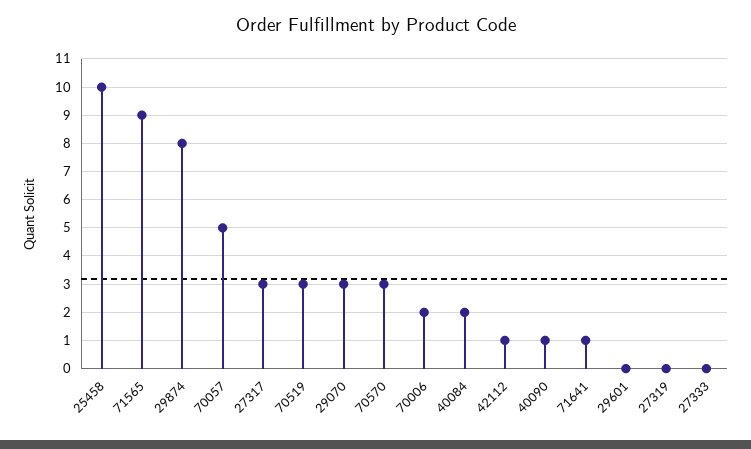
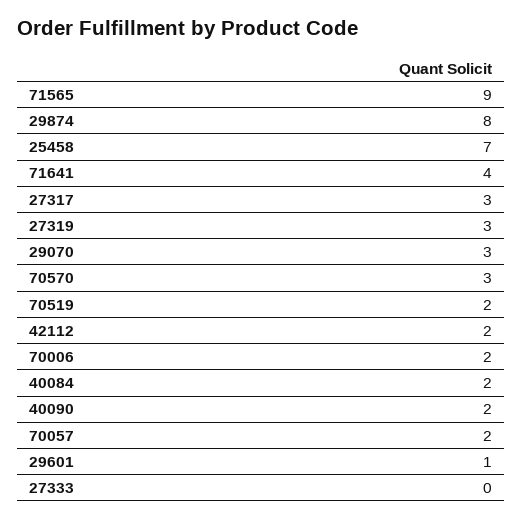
  {
-   "25458": 10,
+   "25458": 7,
    "71565": 9,
    "29874": 8,
-   "70057": 5,
+   "70057": 2,
    "27317": 3,
-   "70519": 3,
+   "70519": 2,
    "29070": 3,
    "70570": 3,
    "70006": 2,
    "40084": 2,
-   "42112": 1,
+   "42112": 2,
-   "40090": 1,
+   "40090": 2,
-   "71641": 1,
+   "71641": 4,
-   "29601": 0,
+   "29601": 1,
-   "27319": 0,
+   "27319": 3,
    "27333": 0
  }

